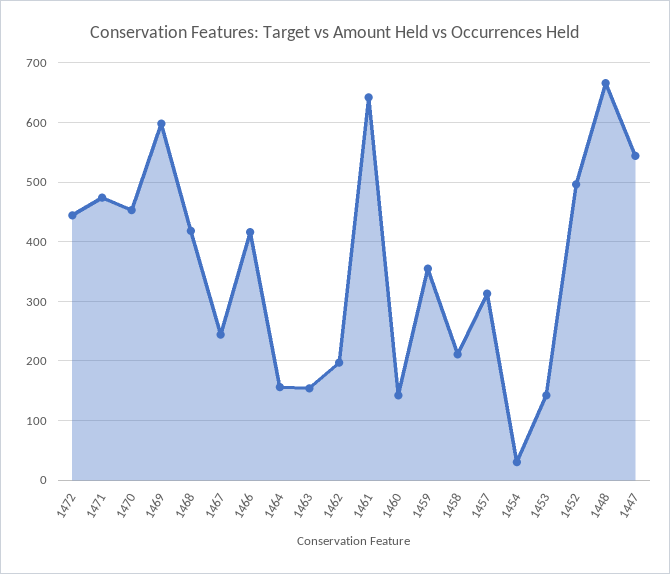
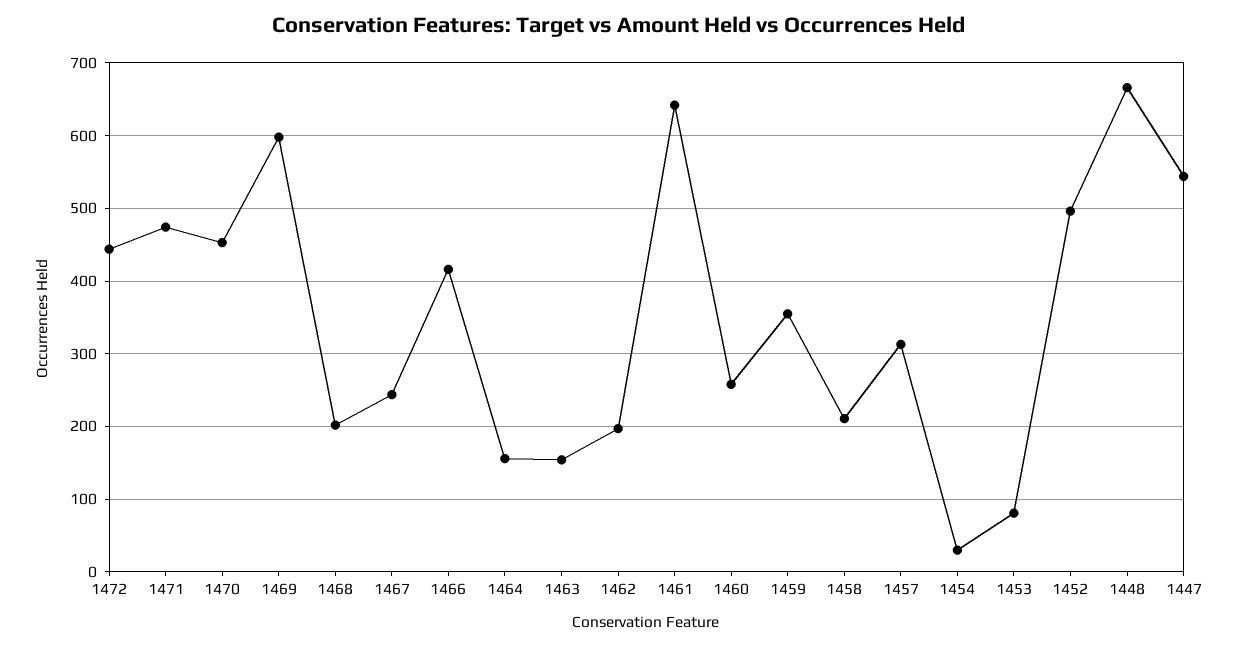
  {
    "1472": 440,
    "1471": 470,
    "1470": 450,
    "1469": 600,
-   "1468": 420,
+   "1468": 200,
    "1467": 240,
    "1466": 420,
    "1464": 160,
    "1463": 150,
    "1462": 200,
    "1461": 640,
-   "1460": 140,
+   "1460": 260,
    "1459": 360,
    "1458": 210,
    "1457": 310,
    "1454": 30,
-   "1453": 140,
+   "1453": 80,
    "1452": 500,
    "1448": 670,
    "1447": 540
  }

